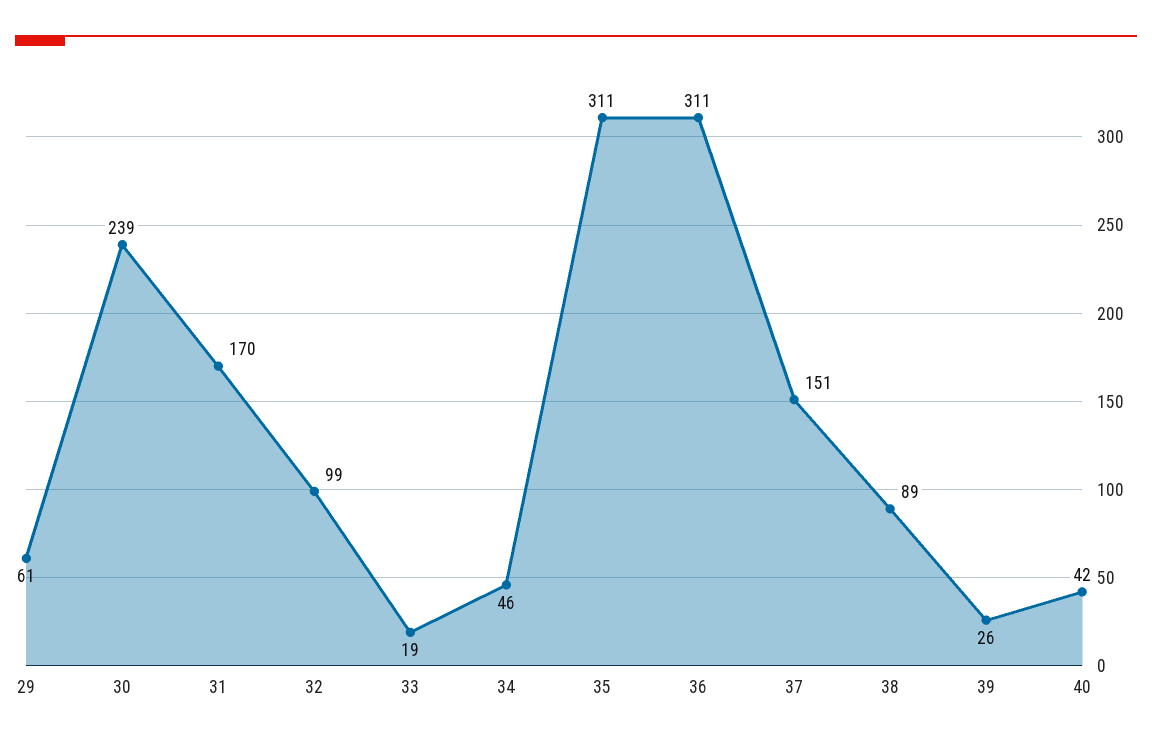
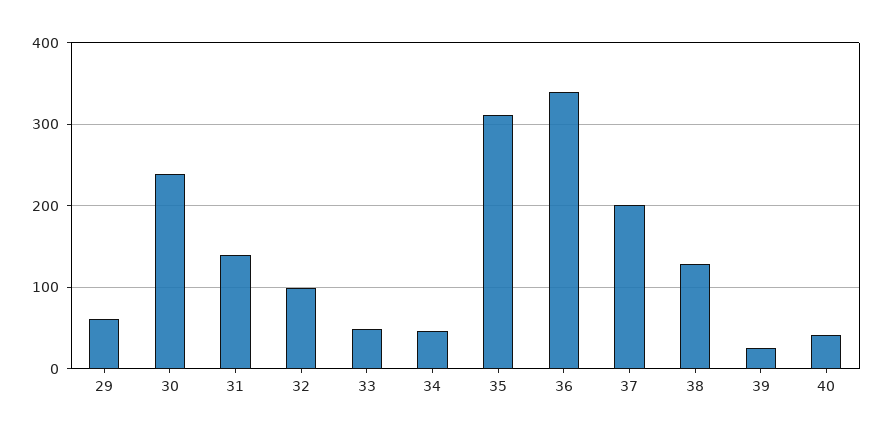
  {
    "29": 61,
    "30": 239,
-   "31": 170,
+   "31": 140,
    "32": 99,
-   "33": 19,
+   "33": 50,
    "34": 46,
    "35": 311,
-   "36": 311,
+   "36": 340,
-   "37": 151,
+   "37": 200,
-   "38": 89,
+   "38": 130,
    "39": 26,
    "40": 42
  }

